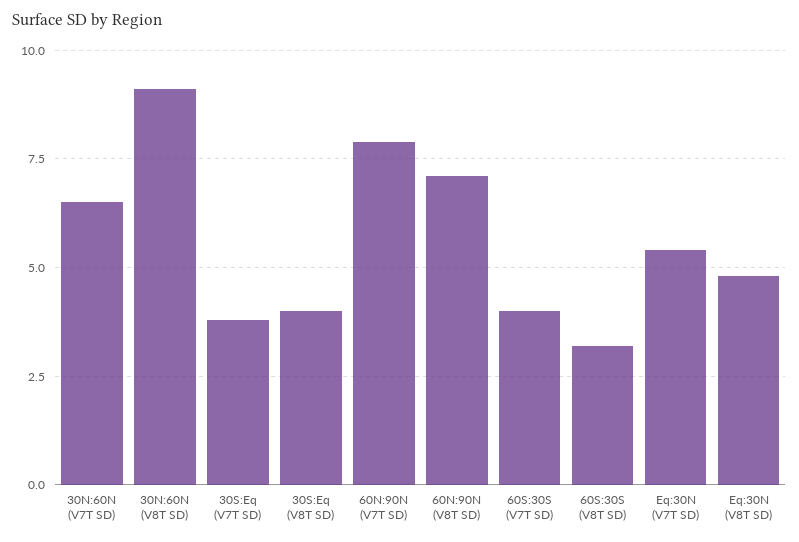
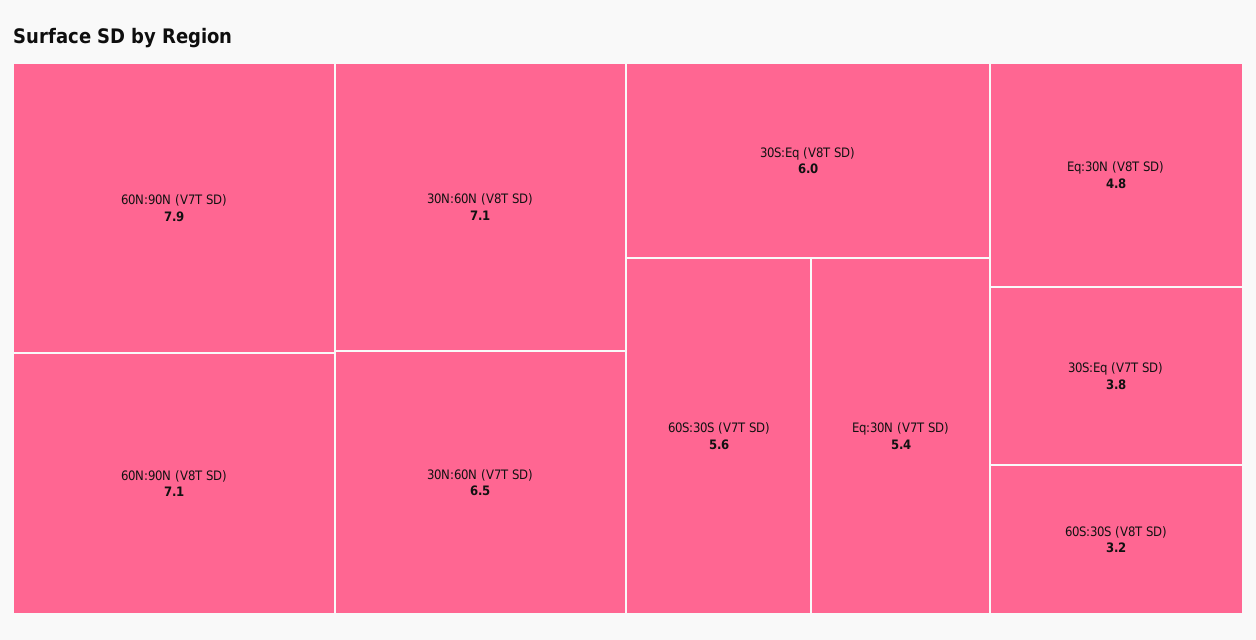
  {
    "30N:60N (V7T SD)": 6.5,
-   "30N:60N (V8T SD)": 9,
+   "30N:60N (V8T SD)": 7.1,
    "30S:Eq (V7T SD)": 3.8,
-   "30S:Eq (V8T SD)": 4,
+   "30S:Eq (V8T SD)": 6,
    "60N:90N (V7T SD)": 7.9,
    "60N:90N (V8T SD)": 7.1,
-   "60S:30S (V7T SD)": 4,
+   "60S:30S (V7T SD)": 5.6,
    "60S:30S (V8T SD)": 3.2,
    "Eq:30N (V7T SD)": 5.4,
    "Eq:30N (V8T SD)": 4.8
  }

